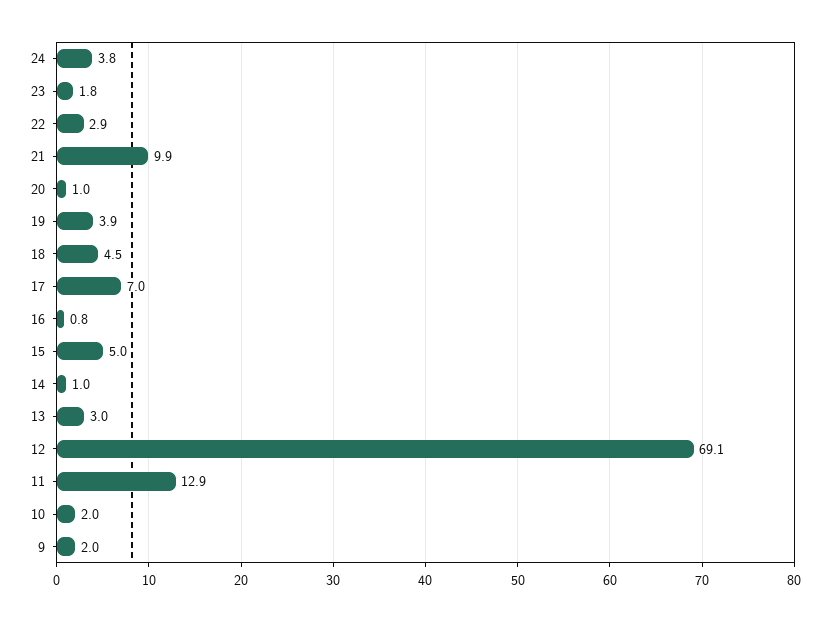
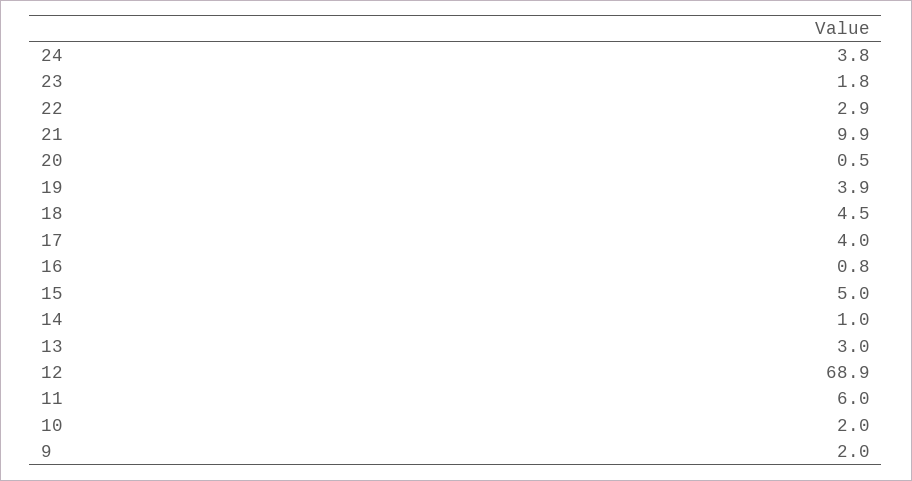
  {
    "24": 3.8,
    "23": 1.8,
    "22": 2.9,
    "21": 9.9,
-   "20": 1,
+   "20": 0.5,
    "19": 3.9,
    "18": 4.5,
-   "17": 7,
+   "17": 4,
    "16": 0.8,
    "15": 5,
    "14": 1,
    "13": 3,
-   "12": 69.1,
+   "12": 68.9,
-   "11": 12.9,
+   "11": 6,
    "10": 2,
    "9": 2
  }

